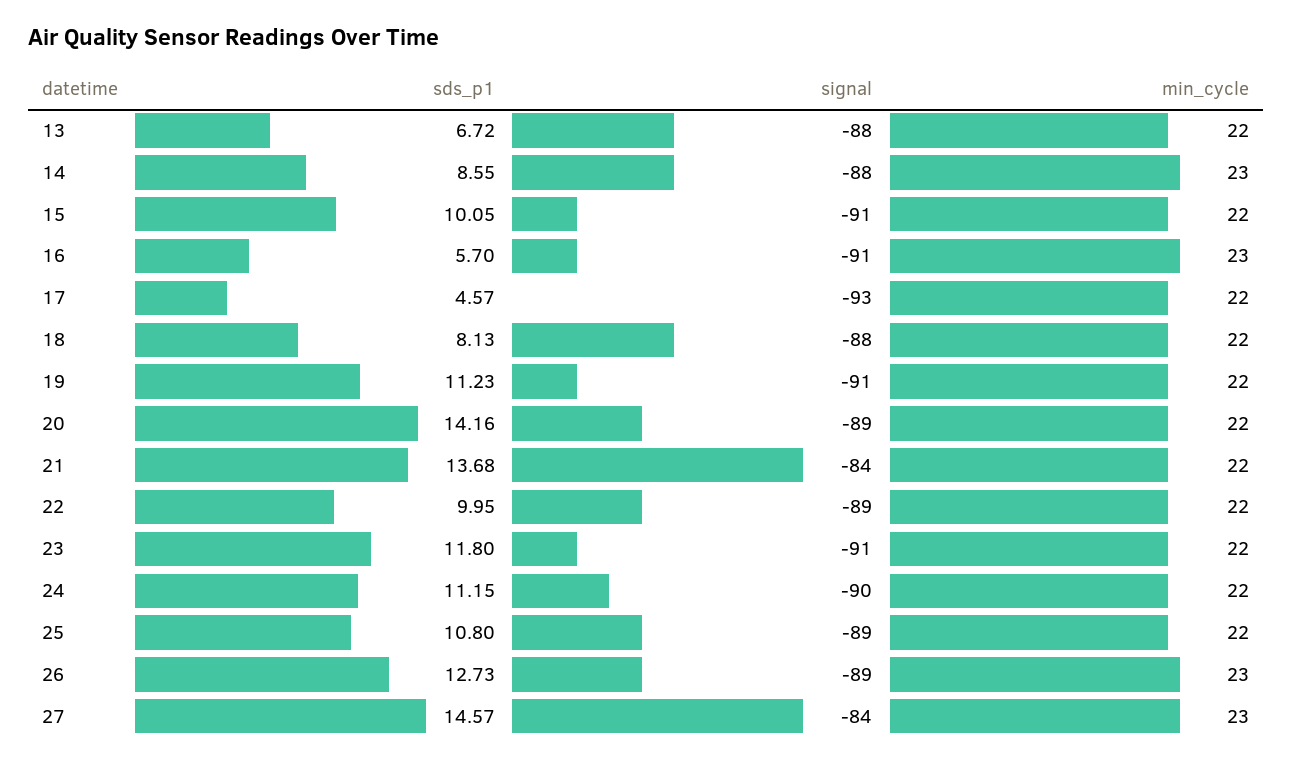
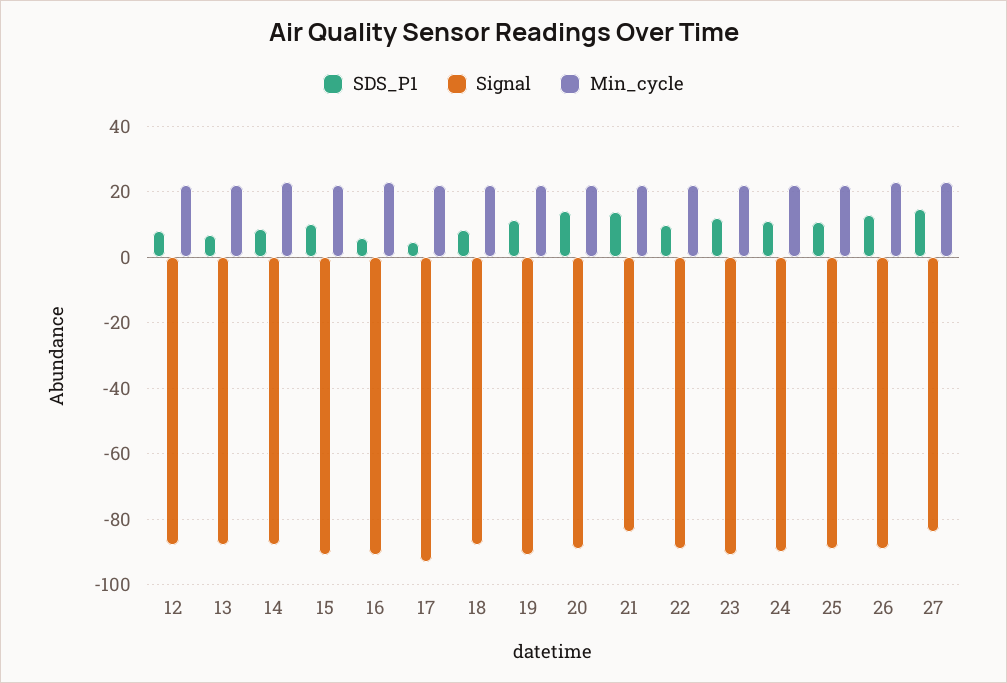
  {
    "sds_p1": {
      "13": 6.72,
      "14": 8.55,
      "15": 10.05,
      "16": 5.7,
      "17": 4.57,
      "18": 8.13,
      "19": 11.23,
      "20": 14.16,
      "21": 13.68,
      "22": 9.95,
      "23": 11.8,
      "24": 11.15,
      "25": 10.8,
      "26": 12.73,
-     "27": 14.57
+     "27": 14.57,
+     "12": 8
    },
    "signal": {
      "13": -88,
      "14": -88,
      "15": -91,
      "16": -91,
      "17": -93,
      "18": -88,
      "19": -91,
      "20": -89,
      "21": -84,
      "22": -89,
      "23": -91,
      "24": -90,
      "25": -89,
      "26": -89,
-     "27": -84
+     "27": -84,
+     "12": -88
    },
    "min_cycle": {
      "13": 22,
      "14": 23,
      "15": 22,
      "16": 23,
      "17": 22,
      "18": 22,
      "19": 22,
      "20": 22,
      "21": 22,
      "22": 22,
      "23": 22,
      "24": 22,
      "25": 22,
      "26": 23,
-     "27": 23
+     "27": 23,
+     "12": 22
    }
  }

